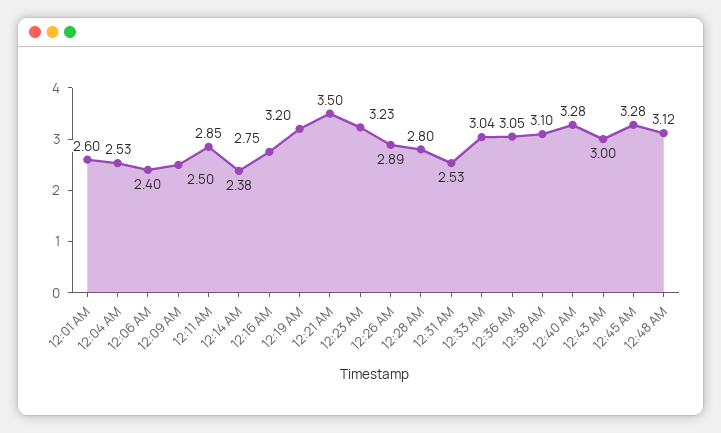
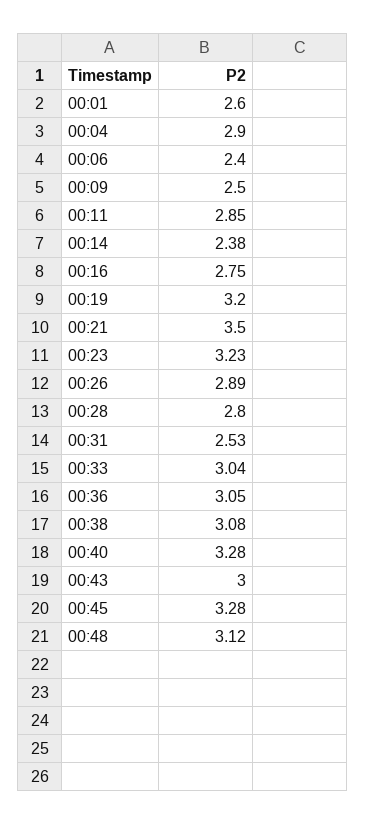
  {
    "12:01 AM": 2.6,
-   "12:04 AM": 2.53,
+   "12:04 AM": 2.9,
    "12:06 AM": 2.4,
    "12:09 AM": 2.5,
    "12:11 AM": 2.85,
    "12:14 AM": 2.38,
    "12:16 AM": 2.75,
    "12:19 AM": 3.2,
    "12:21 AM": 3.5,
    "12:23 AM": 3.23,
    "12:26 AM": 2.89,
    "12:28 AM": 2.8,
    "12:31 AM": 2.53,
    "12:33 AM": 3.04,
    "12:36 AM": 3.05,
-   "12:38 AM": 3.1,
+   "12:38 AM": 3.08,
    "12:40 AM": 3.28,
    "12:43 AM": 3,
    "12:45 AM": 3.28,
    "12:48 AM": 3.12
  }

